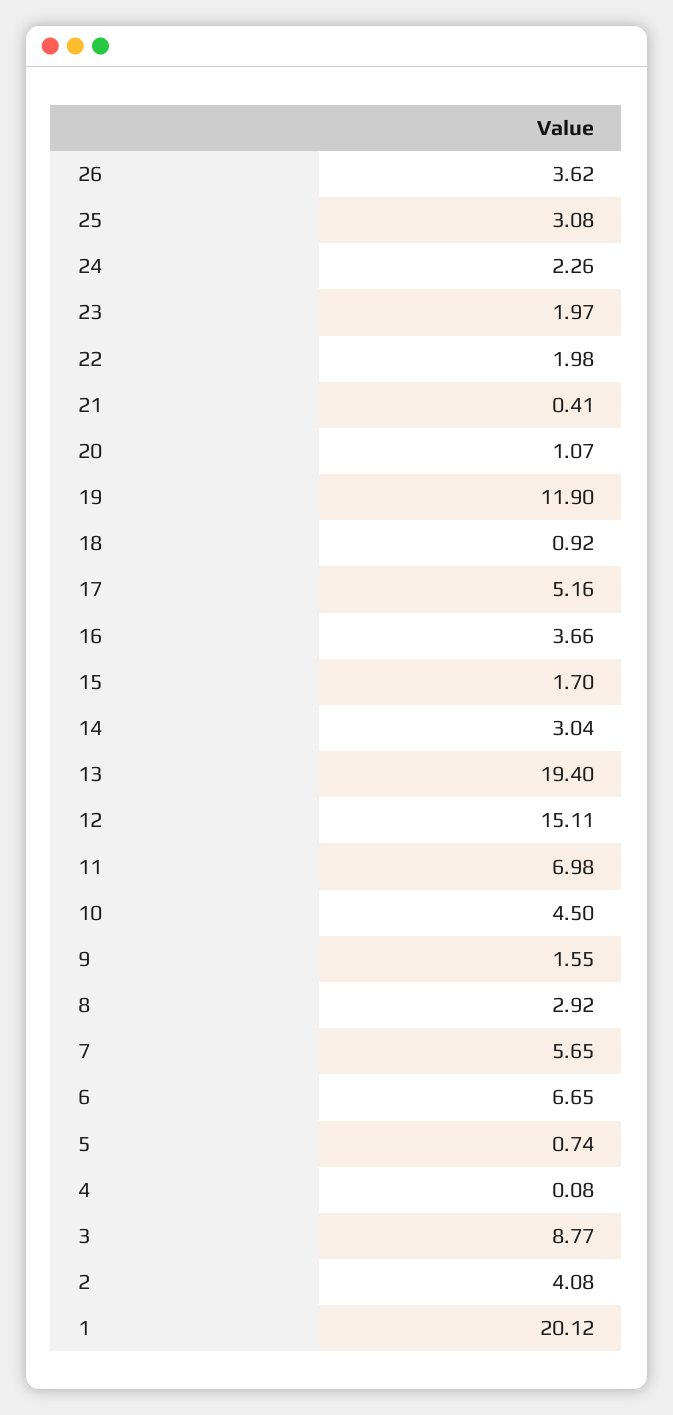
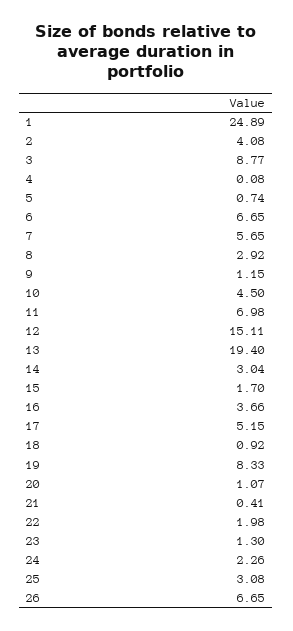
  {
-   "26": 3.62,
+   "26": 6.65,
    "25": 3.08,
    "24": 2.26,
-   "23": 1.97,
+   "23": 1.3,
    "22": 1.98,
    "21": 0.41,
    "20": 1.07,
-   "19": 11.9,
+   "19": 8.33,
    "18": 0.92,
-   "17": 5.16,
+   "17": 5.15,
    "16": 3.66,
    "15": 1.7,
    "14": 3.04,
    "13": 19.4,
    "12": 15.11,
    "11": 6.98,
    "10": 4.5,
-   "9": 1.55,
+   "9": 1.15,
    "8": 2.92,
    "7": 5.65,
    "6": 6.65,
    "5": 0.74,
    "4": 0.08,
    "3": 8.77,
    "2": 4.08,
-   "1": 20.12
+   "1": 24.89
  }

